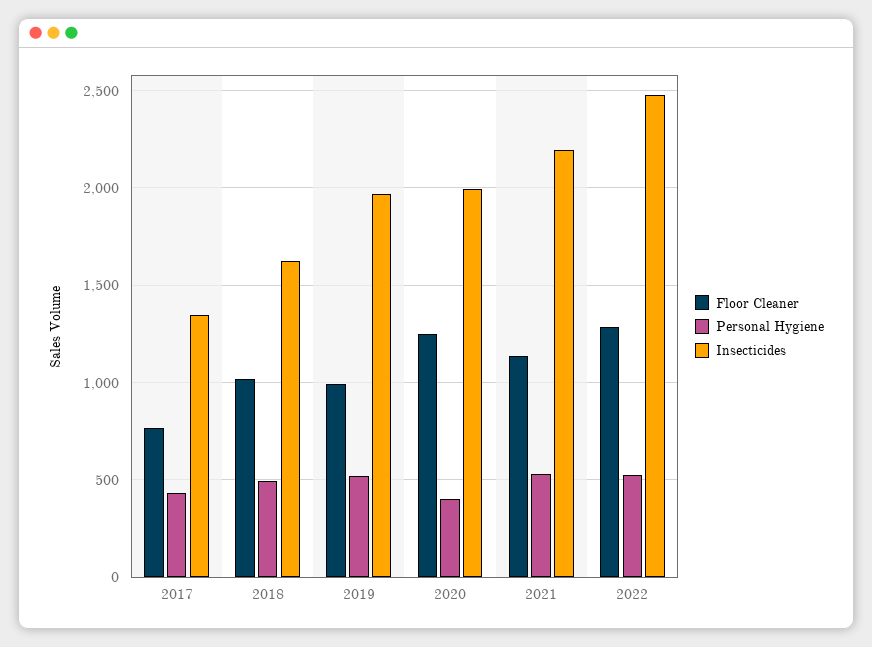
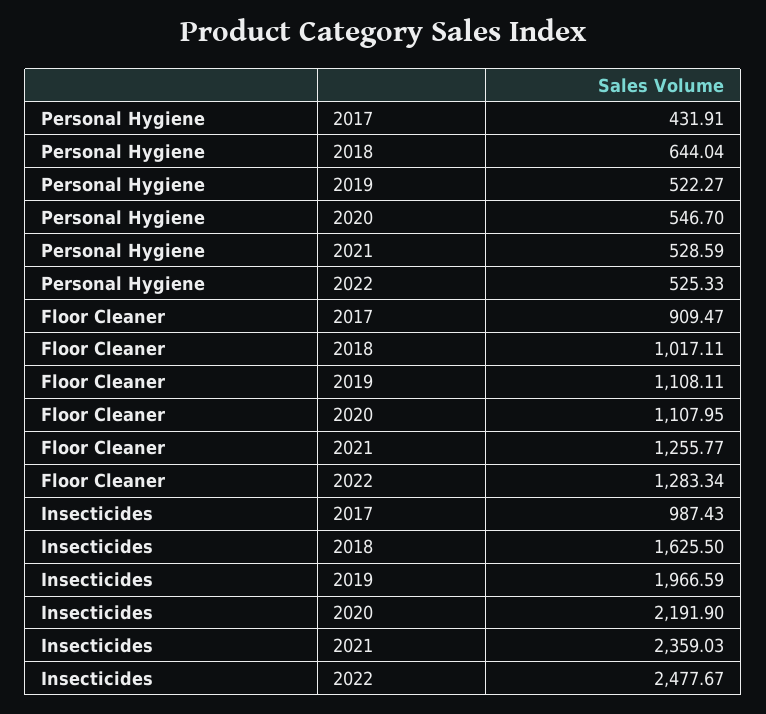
  {
    "Floor Cleaner": {
-     "2017": 750,
+     "2017": 909.47,
      "2018": 1017.11,
-     "2019": 1000,
+     "2019": 1108.11,
-     "2020": 1250,
+     "2020": 1107.95,
-     "2021": 1150,
+     "2021": 1255.77,
      "2022": 1283.34
    },
    "Personal Hygiene": {
      "2017": 431.91,
-     "2018": 500,
+     "2018": 644.04,
      "2019": 522.27,
-     "2020": 400,
+     "2020": 546.7,
      "2021": 528.59,
      "2022": 525.33
    },
    "Insecticides": {
-     "2017": 1350,
+     "2017": 987.43,
      "2018": 1625.5,
      "2019": 1966.59,
-     "2020": 2000,
+     "2020": 2191.9,
-     "2021": 2200,
+     "2021": 2359.03,
      "2022": 2477.67
    }
  }

